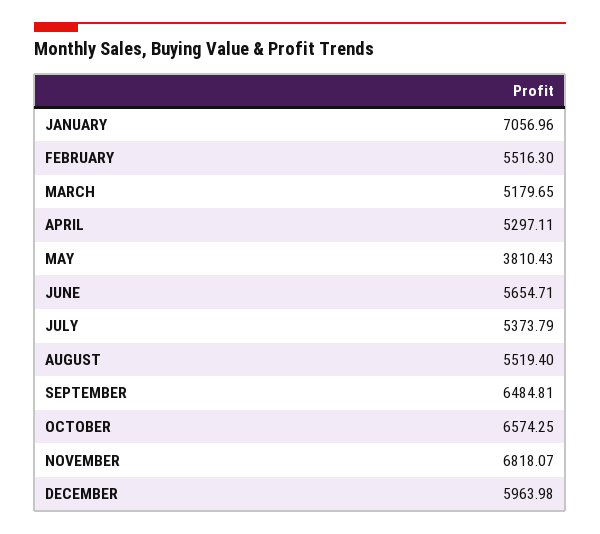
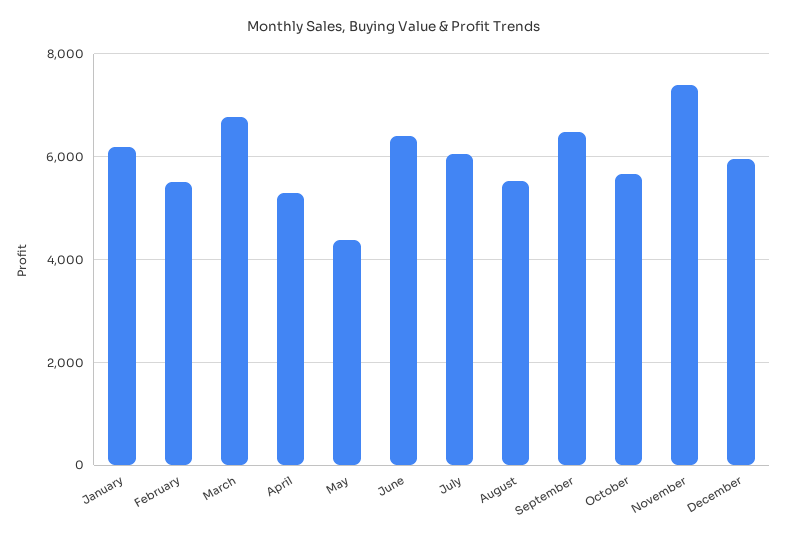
  {
-   "JANUARY": 7056.96,
+   "JANUARY": 6200,
    "FEBRUARY": 5516.3,
-   "MARCH": 5179.65,
+   "MARCH": 6800,
    "APRIL": 5297.11,
-   "MAY": 3810.43,
+   "MAY": 4400,
-   "JUNE": 5654.71,
+   "JUNE": 6400,
-   "JULY": 5373.79,
+   "JULY": 6000,
    "AUGUST": 5519.4,
    "SEPTEMBER": 6484.81,
-   "OCTOBER": 6574.25,
+   "OCTOBER": 5600,
-   "NOVEMBER": 6818.07,
+   "NOVEMBER": 7400,
    "DECEMBER": 5963.98
  }

